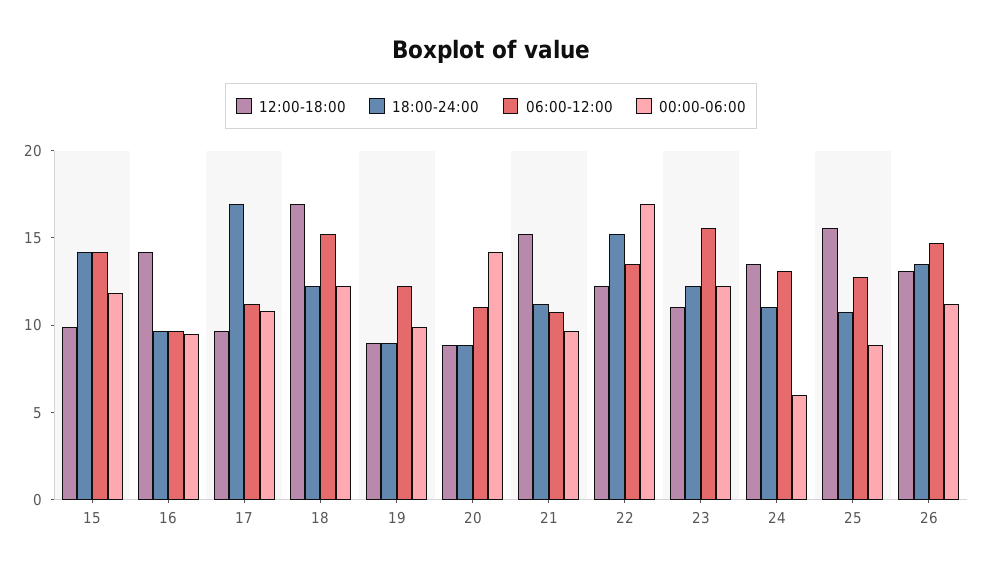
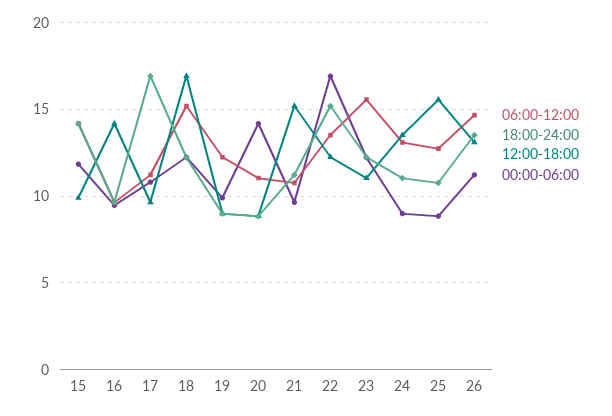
  {
    "12:00-18:00": {
      "15": 10,
      "16": 14,
      "17": 9.5,
      "18": 17,
      "19": 9,
      "20": 9,
      "21": 15,
      "22": 12.5,
      "23": 11,
      "24": 13.5,
      "25": 15.5,
      "26": 13
    },
    "18:00-24:00": {
      "15": 14,
      "16": 9.5,
      "17": 17,
      "18": 12,
      "19": 9,
      "20": 9,
      "21": 11,
      "22": 15,
      "23": 12.5,
      "24": 11,
      "25": 11,
      "26": 13.5
    },
    "06:00-12:00": {
      "15": 14,
      "16": 9.5,
      "17": 11,
      "18": 15,
      "19": 12.5,
      "20": 11,
      "21": 11,
      "22": 13.5,
      "23": 15.5,
      "24": 13,
      "25": 13,
      "26": 14.5
    },
    "00:00-06:00": {
      "15": 12,
      "16": 9.5,
      "17": 11,
      "18": 12.5,
      "19": 10,
      "20": 14,
      "21": 9.5,
      "22": 17,
      "23": 12,
-     "24": 6,
+     "24": 9,
      "25": 9,
      "26": 11
    }
  }

